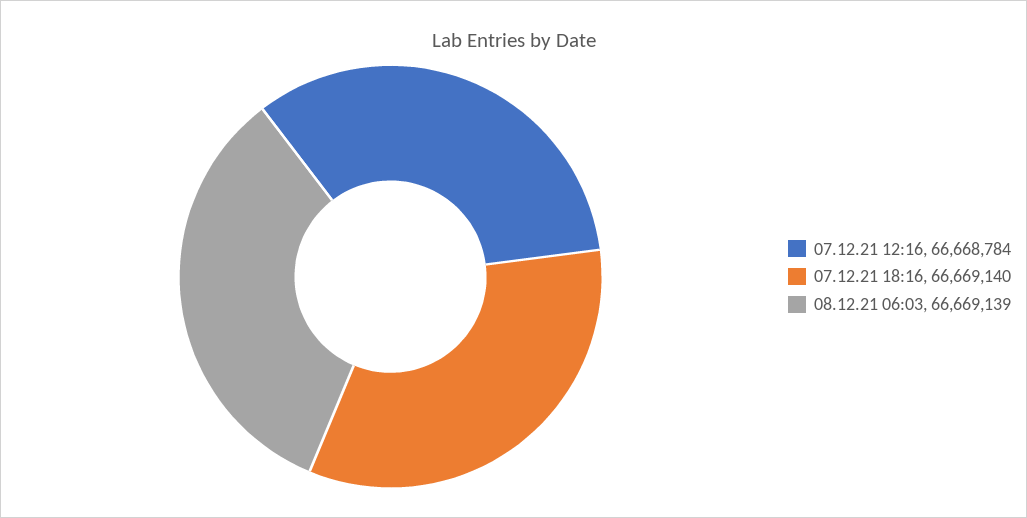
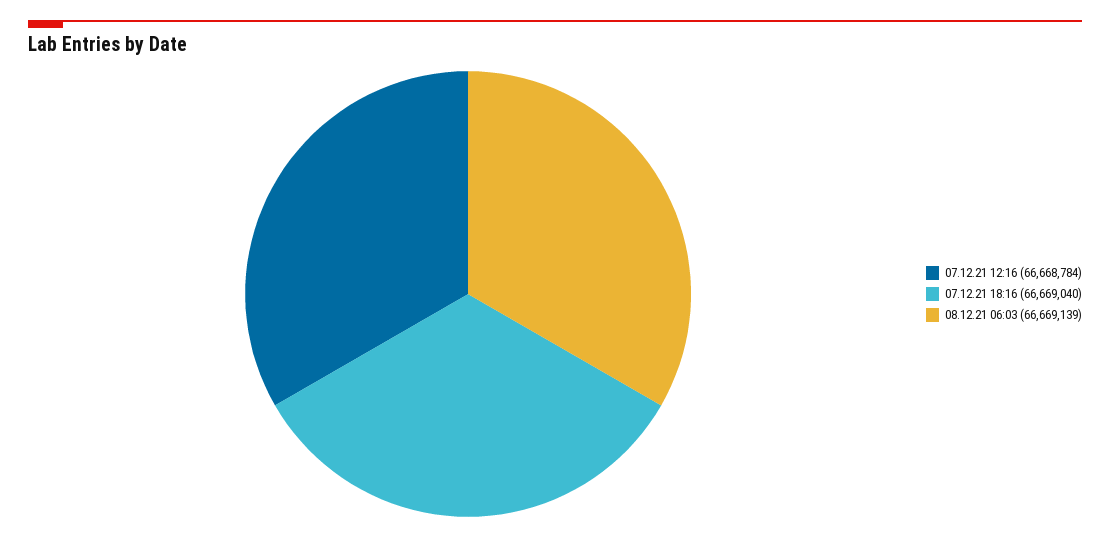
  {
    "07.12.21 12:16": 66668784,
-   "07.12.21 18:16": 66669140,
+   "07.12.21 18:16": 66669040,
    "08.12.21 06:03": 66669139
  }

